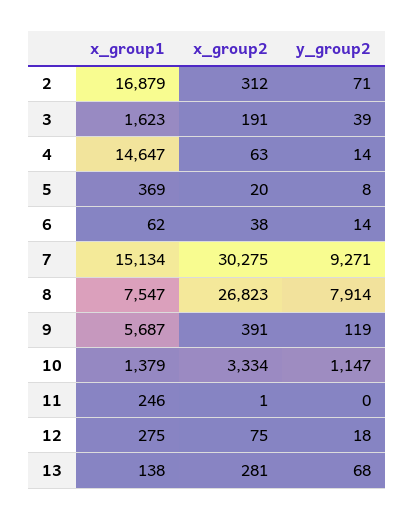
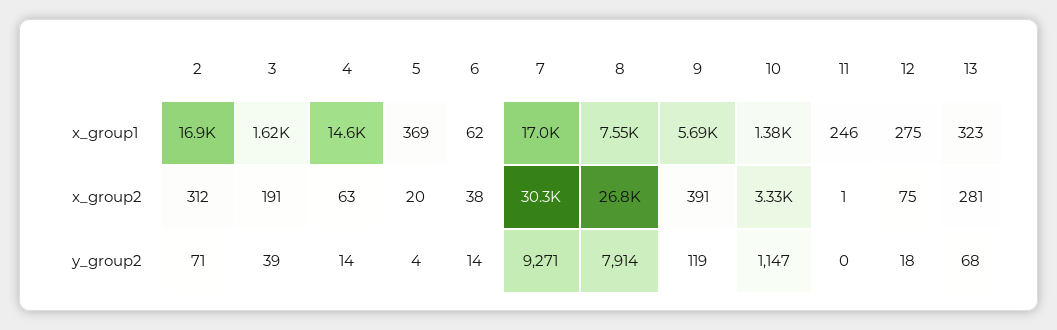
  {
    "x_group1": {
      "2": 16879,
      "3": 1623,
      "4": 14647,
      "5": 369,
      "6": 62,
-     "7": 15134,
+     "7": 17000,
      "8": 7547,
      "9": 5687,
      "10": 1379,
      "11": 246,
      "12": 275,
-     "13": 138
+     "13": 323
    },
    "x_group2": {
      "2": 312,
      "3": 191,
      "4": 63,
      "5": 20,
      "6": 38,
      "7": 30275,
      "8": 26823,
      "9": 391,
      "10": 3334,
      "11": 1,
      "12": 75,
      "13": 281
    },
    "y_group2": {
      "2": 71,
      "3": 39,
      "4": 14,
-     "5": 8,
+     "5": 4,
      "6": 14,
      "7": 9271,
      "8": 7914,
      "9": 119,
      "10": 1147,
      "11": 0,
      "12": 18,
      "13": 68
    }
  }

